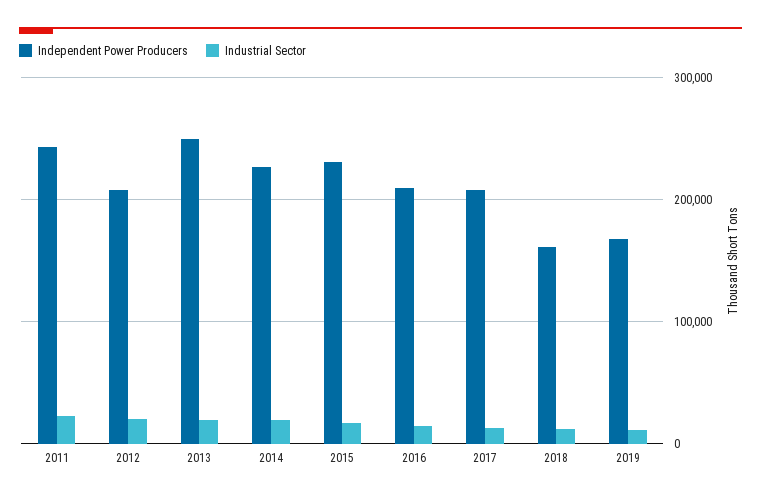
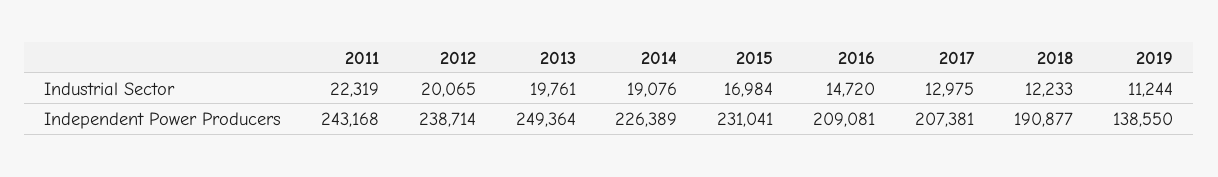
  {
    "Independent Power Producers": {
      "2011": 243168,
-     "2012": 210000,
+     "2012": 238714,
      "2013": 249364,
      "2014": 226389,
      "2015": 231041,
      "2016": 209081,
      "2017": 207381,
-     "2018": 160000,
+     "2018": 190877,
-     "2019": 170000
+     "2019": 138550
    },
    "Industrial Sector": {
      "2011": 22319,
      "2012": 20065,
      "2013": 19761,
      "2014": 19076,
      "2015": 16984,
      "2016": 14720,
      "2017": 12975,
      "2018": 12233,
      "2019": 11244
    }
  }

